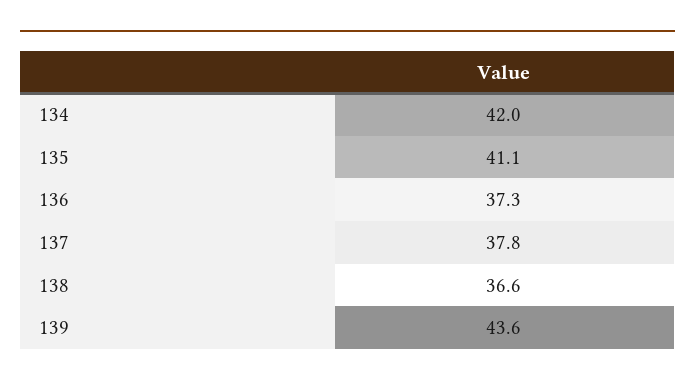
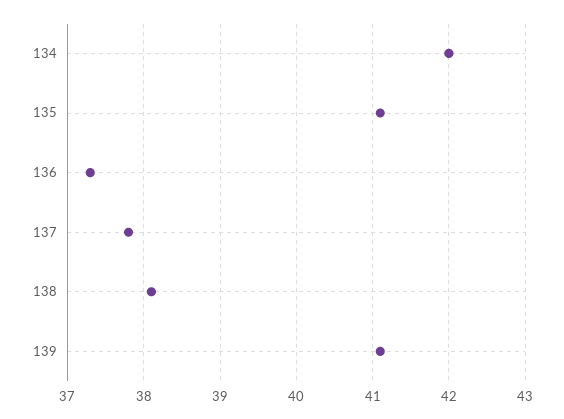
  {
    "134": 42,
    "135": 41.1,
    "136": 37.3,
    "137": 37.8,
-   "138": 36.6,
+   "138": 38.1,
-   "139": 43.6
+   "139": 41.1
  }

